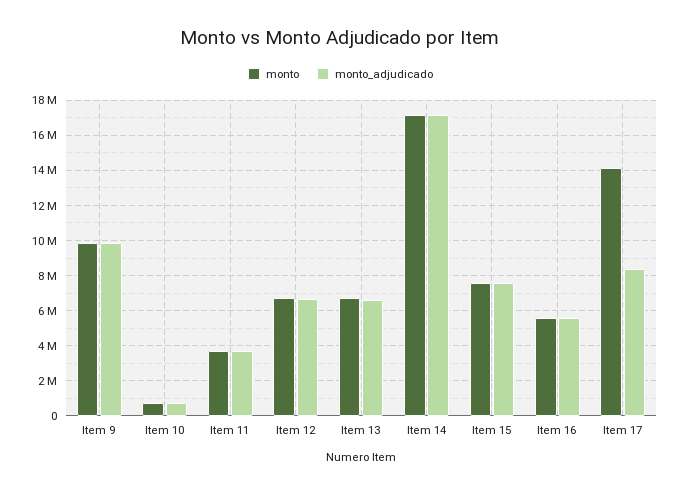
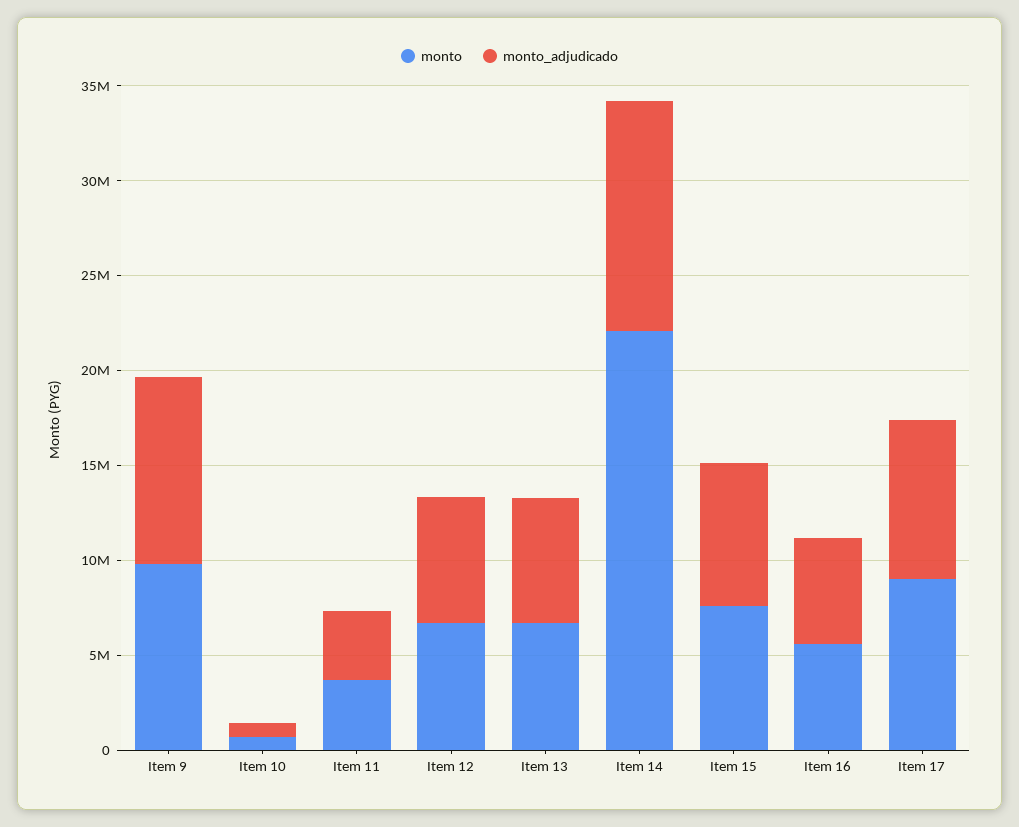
  {
    "monto": {
      "Item 9": 10000000,
      "Item 10": 500000,
      "Item 11": 3500000,
      "Item 12": 6500000,
      "Item 13": 6500000,
-     "Item 14": 17000000,
+     "Item 14": 22000000,
      "Item 15": 7500000,
      "Item 16": 5500000,
-     "Item 17": 14000000
+     "Item 17": 9000000
    },
    "monto_adjudicado": {
      "Item 9": 10000000,
      "Item 10": 500000,
      "Item 11": 3500000,
      "Item 12": 6500000,
      "Item 13": 6500000,
-     "Item 14": 17000000,
+     "Item 14": 12000000,
      "Item 15": 7500000,
      "Item 16": 5500000,
      "Item 17": 8500000
    }
  }

